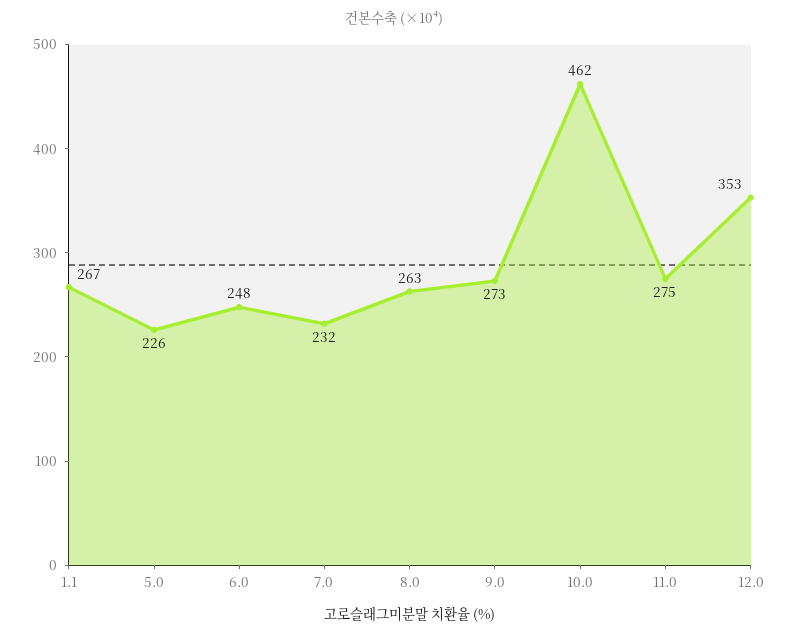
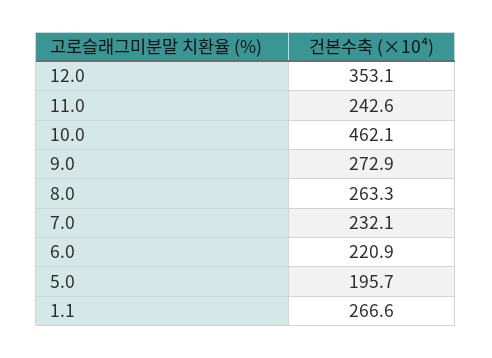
  {
    "1.1": 266.6,
-   "5.0": 226,
+   "5.0": 195.7,
-   "6.0": 248,
+   "6.0": 220.9,
    "7.0": 232.1,
    "8.0": 263.3,
    "9.0": 272.9,
    "10.0": 462.1,
-   "11.0": 275,
+   "11.0": 242.6,
    "12.0": 353.1
  }

